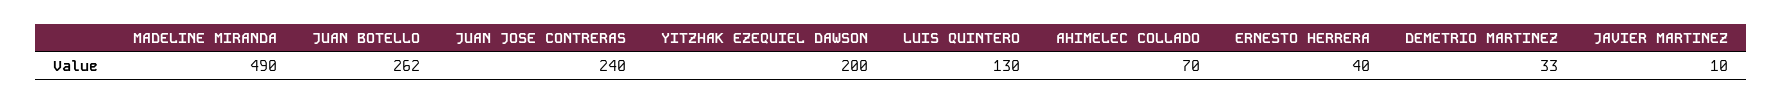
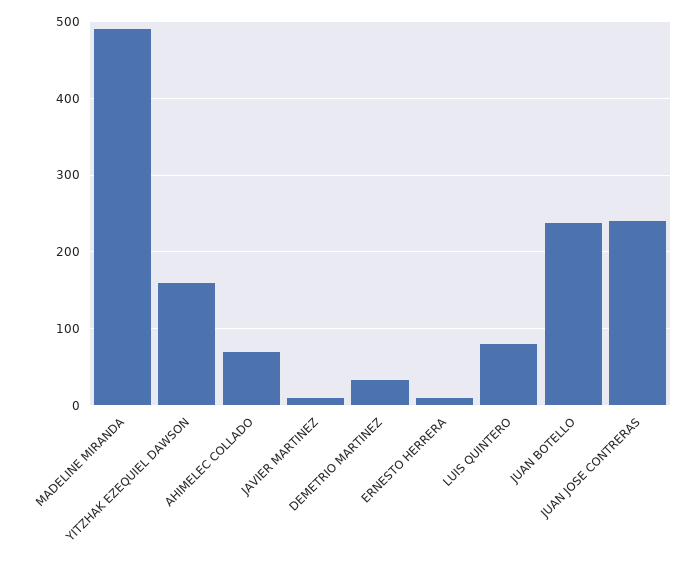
  {
    "MADELINE MIRANDA": 490,
-   "JUAN BOTELLO": 262,
+   "JUAN BOTELLO": 240,
    "JUAN JOSE CONTRERAS": 240,
-   "YITZHAK EZEQUIEL DAWSON": 200,
+   "YITZHAK EZEQUIEL DAWSON": 160,
-   "LUIS QUINTERO": 130,
+   "LUIS QUINTERO": 80,
    "AHIMELEC COLLADO": 70,
-   "ERNESTO HERRERA": 40,
+   "ERNESTO HERRERA": 10,
    "DEMETRIO MARTINEZ": 33,
    "JAVIER MARTINEZ": 10
  }

